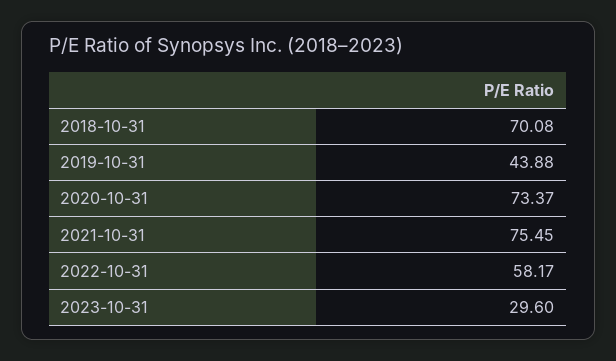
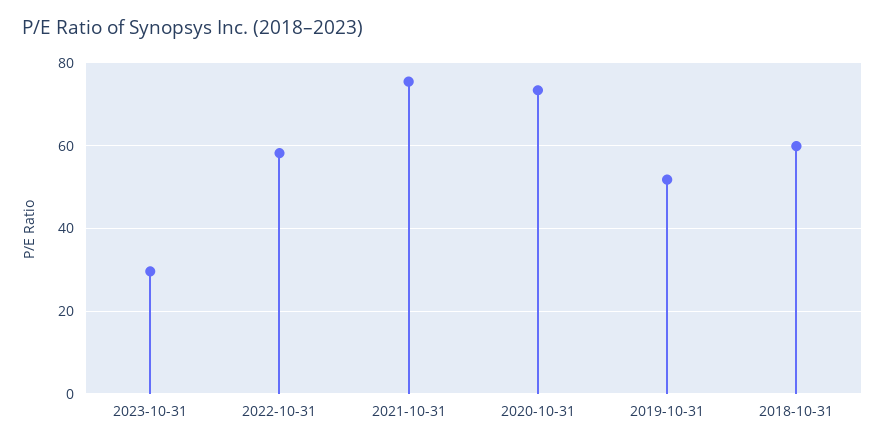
  {
-   "2018-10-31": 70.08,
+   "2018-10-31": 60,
-   "2019-10-31": 43.88,
+   "2019-10-31": 52,
    "2020-10-31": 73.37,
    "2021-10-31": 75.45,
    "2022-10-31": 58.17,
    "2023-10-31": 29.6
  }

